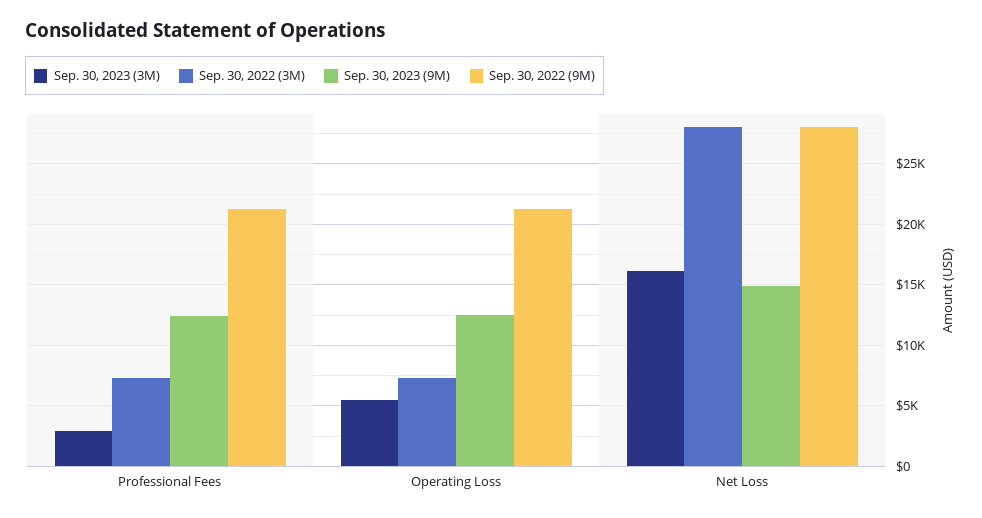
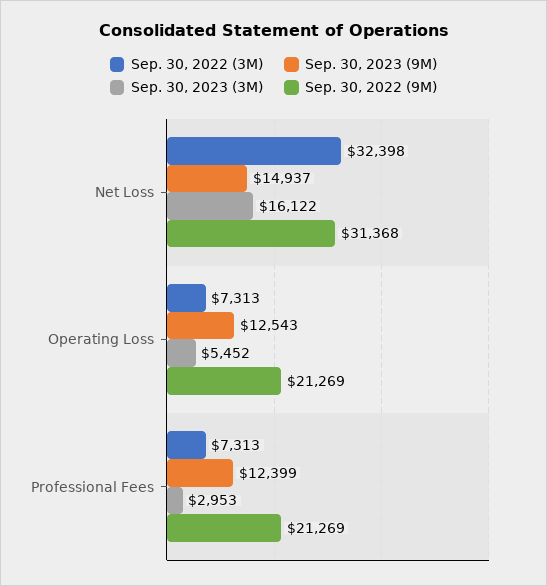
  {
    "Sep. 30, 2023 (3M)": {
      "Professional Fees": 2953,
      "Operating Loss": 5452,
      "Net Loss": 16122
    },
    "Sep. 30, 2022 (3M)": {
      "Professional Fees": 7313,
      "Operating Loss": 7313,
-     "Net Loss": 28000
+     "Net Loss": 32398
    },
    "Sep. 30, 2023 (9M)": {
      "Professional Fees": 12399,
      "Operating Loss": 12543,
      "Net Loss": 14937
    },
    "Sep. 30, 2022 (9M)": {
      "Professional Fees": 21269,
      "Operating Loss": 21269,
-     "Net Loss": 28000
+     "Net Loss": 31368
    }
  }

